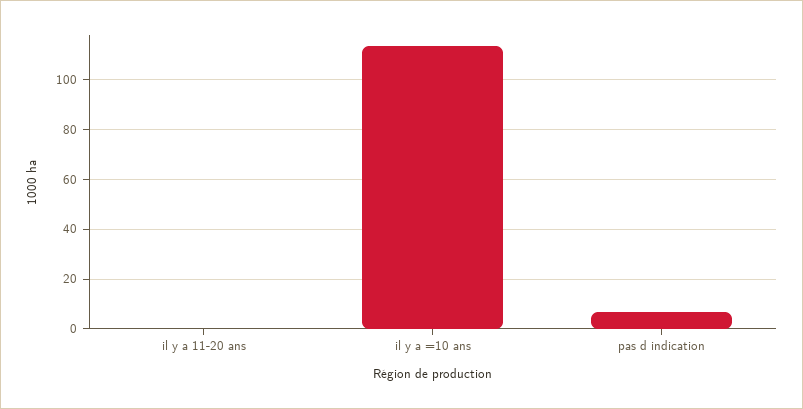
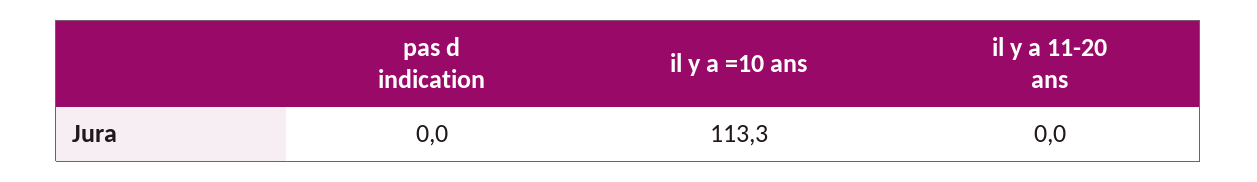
  {
    "il y a 11-20 ans": 0,
    "il y a =10 ans": 113.3,
-   "pas d indication": 7.5
+   "pas d indication": 0
  }

